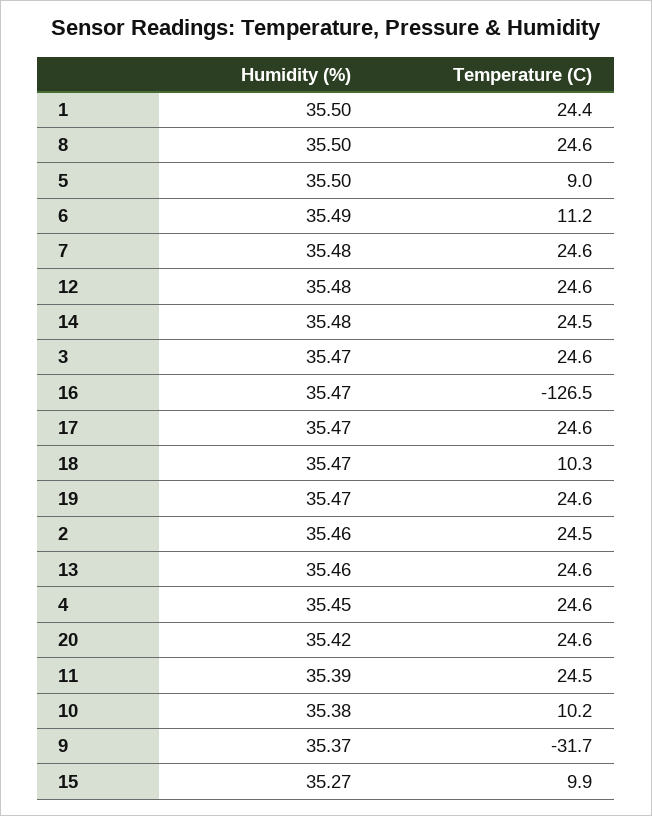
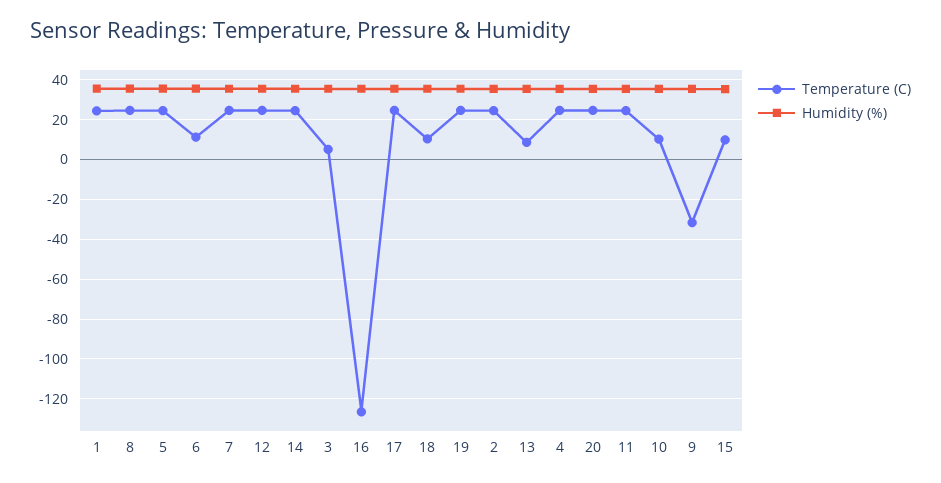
  {
    "Humidity (%)": {
      "1": 35.5,
      "8": 35.5,
      "5": 35.5,
      "6": 35.49,
      "7": 35.48,
      "12": 35.48,
      "14": 35.48,
      "3": 35.47,
      "16": 35.47,
      "17": 35.47,
      "18": 35.47,
      "19": 35.47,
      "2": 35.46,
      "13": 35.46,
      "4": 35.45,
      "20": 35.42,
      "11": 35.39,
      "10": 35.38,
      "9": 35.37,
      "15": 35.27
    },
    "Temperature (C)": {
      "1": 24.4,
      "8": 24.6,
-     "5": 9,
+     "5": 25,
      "6": 11.2,
      "7": 24.6,
      "12": 24.6,
      "14": 24.5,
-     "3": 24.6,
+     "3": 5,
      "16": -126.5,
      "17": 24.6,
      "18": 10.3,
      "19": 24.6,
      "2": 24.5,
-     "13": 24.6,
+     "13": 10,
      "4": 24.6,
      "20": 24.6,
      "11": 24.5,
      "10": 10.2,
      "9": -31.7,
      "15": 9.9
    }
  }

